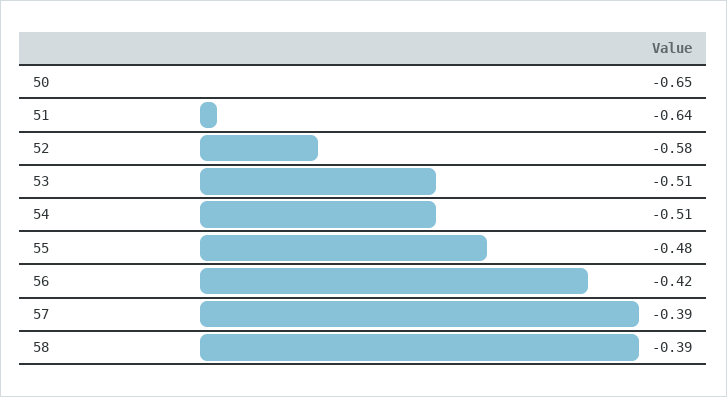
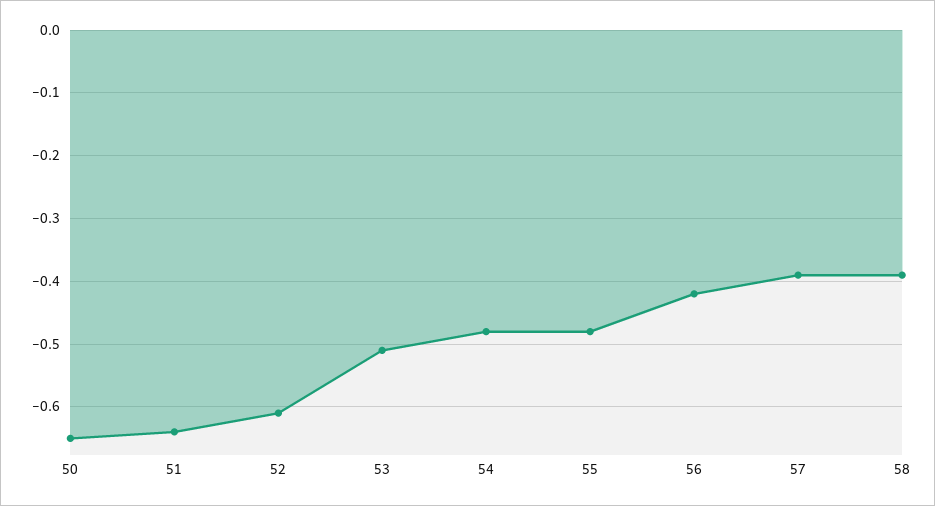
  {
    "50": -0.65,
    "51": -0.64,
-   "52": -0.58,
+   "52": -0.61,
    "53": -0.51,
-   "54": -0.51,
+   "54": -0.48,
    "55": -0.48,
    "56": -0.42,
    "57": -0.39,
    "58": -0.39
  }

